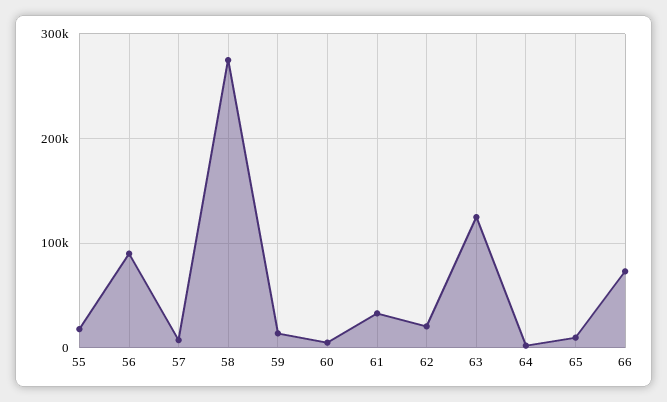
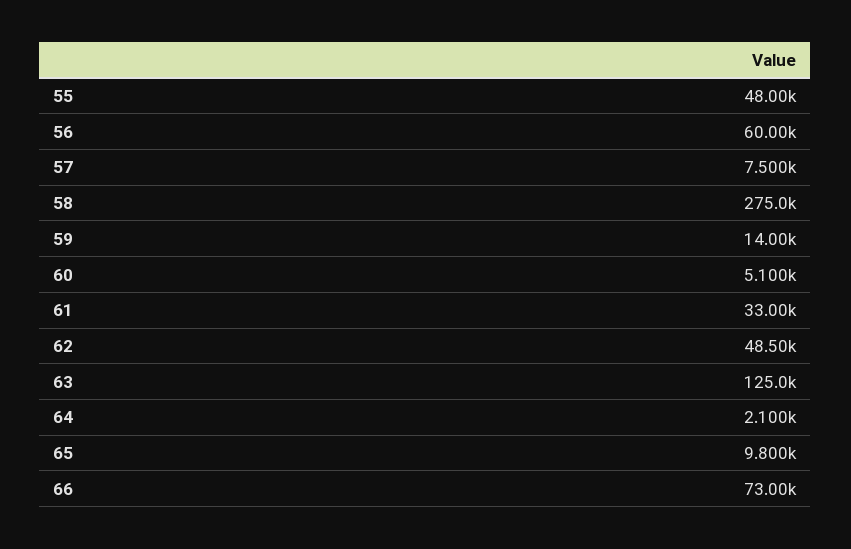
  {
-   "55": 20000,
+   "55": 48000,
-   "56": 90000,
+   "56": 60000,
    "57": 7500,
    "58": 275000,
    "59": 14000,
    "60": 5100,
    "61": 33000,
-   "62": 20000,
+   "62": 48500,
    "63": 125000,
    "64": 2100,
    "65": 9800,
    "66": 73000
  }

